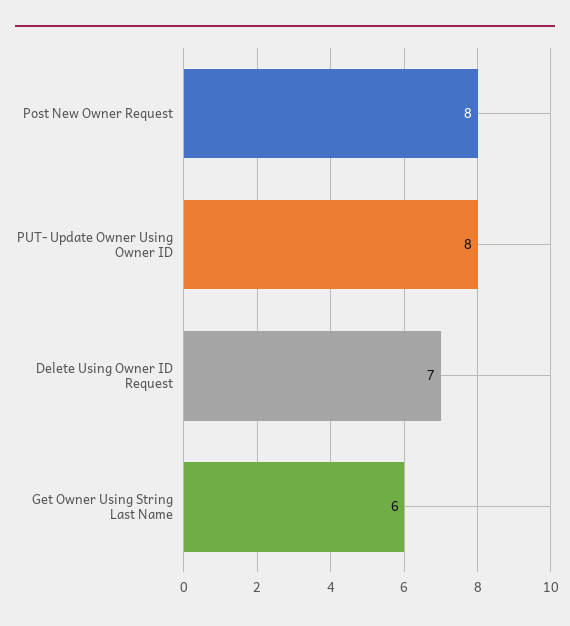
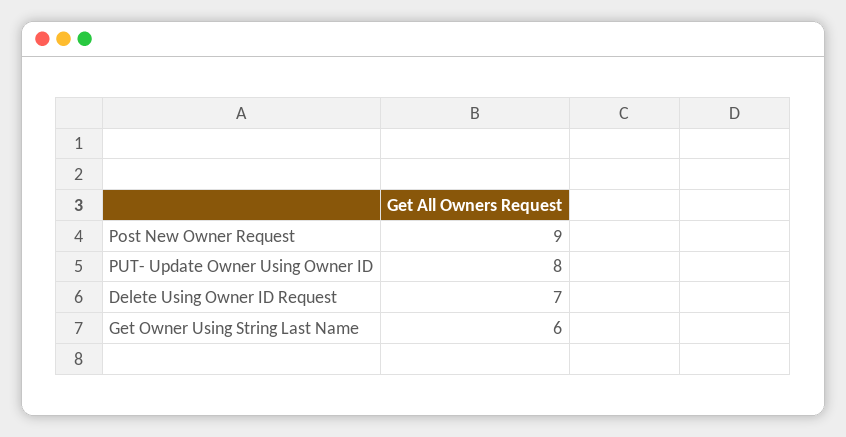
  {
-   "Post New Owner Request": 8,
+   "Post New Owner Request": 9,
    "PUT- Update Owner Using Owner ID": 8,
    "Delete Using Owner ID Request": 7,
    "Get Owner Using String Last Name": 6
  }

